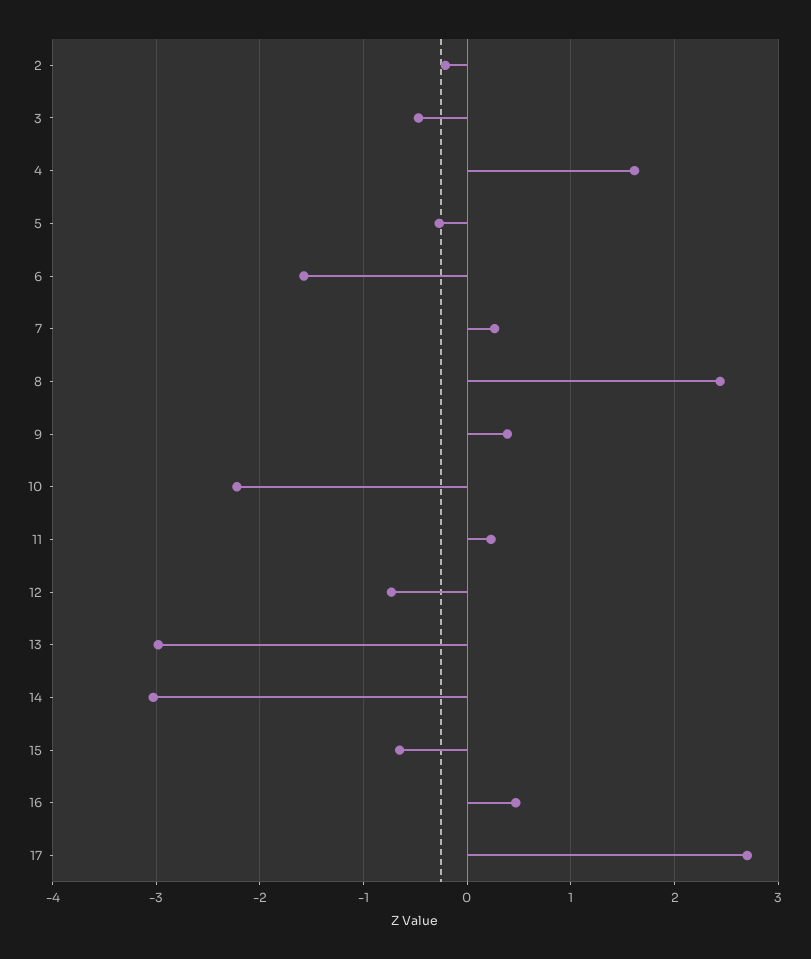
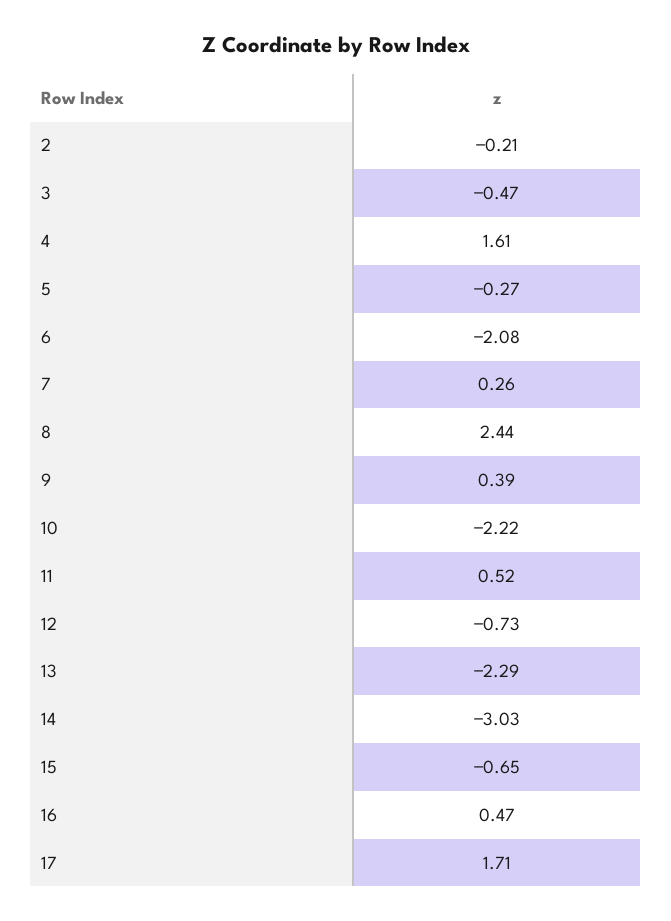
  {
    "2": -0.21,
    "3": -0.47,
    "4": 1.61,
    "5": -0.27,
-   "6": -1.6,
+   "6": -2.08,
    "7": 0.26,
    "8": 2.44,
    "9": 0.39,
    "10": -2.22,
-   "11": 0.2,
+   "11": 0.52,
    "12": -0.73,
-   "13": -3,
+   "13": -2.29,
    "14": -3.03,
    "15": -0.65,
    "16": 0.47,
-   "17": 2.7
+   "17": 1.71
  }

